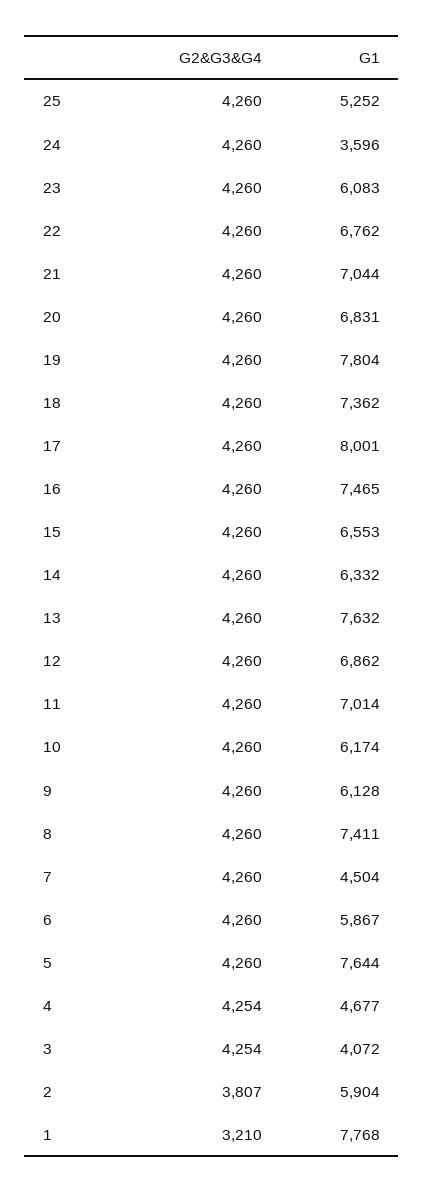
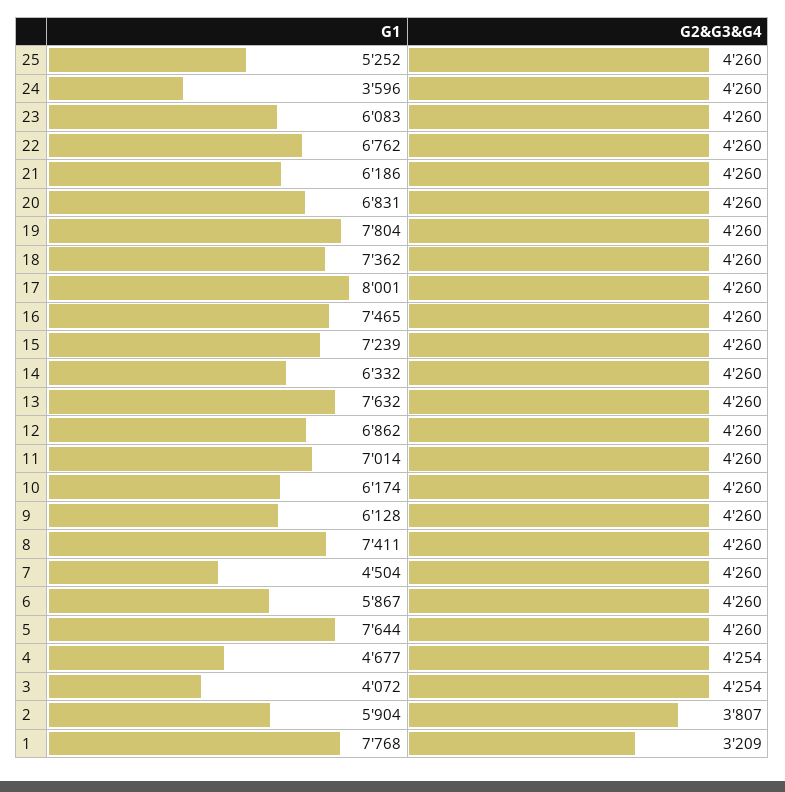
  {
    "G2&G3&G4": {
      "25": 4260,
      "24": 4260,
      "23": 4260,
      "22": 4260,
      "21": 4260,
      "20": 4260,
      "19": 4260,
      "18": 4260,
      "17": 4260,
      "16": 4260,
      "15": 4260,
      "14": 4260,
      "13": 4260,
      "12": 4260,
      "11": 4260,
      "10": 4260,
      "9": 4260,
      "8": 4260,
      "7": 4260,
      "6": 4260,
      "5": 4260,
      "4": 4254,
      "3": 4254,
      "2": 3807,
-     "1": 3210
+     "1": 3209
    },
    "G1": {
      "25": 5252,
      "24": 3596,
      "23": 6083,
      "22": 6762,
-     "21": 7044,
+     "21": 6186,
      "20": 6831,
      "19": 7804,
      "18": 7362,
      "17": 8001,
      "16": 7465,
-     "15": 6553,
+     "15": 7239,
      "14": 6332,
      "13": 7632,
      "12": 6862,
      "11": 7014,
      "10": 6174,
      "9": 6128,
      "8": 7411,
      "7": 4504,
      "6": 5867,
      "5": 7644,
      "4": 4677,
      "3": 4072,
      "2": 5904,
      "1": 7768
    }
  }

